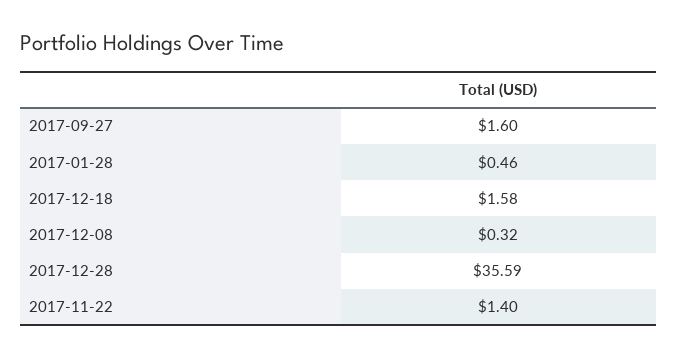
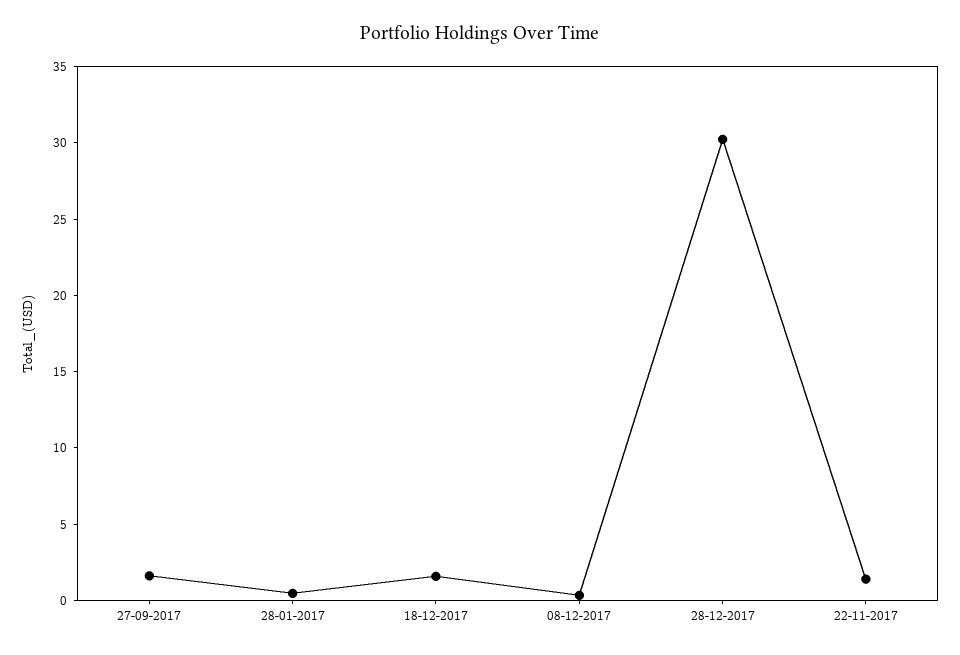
  {
    "2017-09-27": 1.6,
    "2017-01-28": 0.46,
    "2017-12-18": 1.58,
    "2017-12-08": 0.32,
-   "2017-12-28": 35.59,
+   "2017-12-28": 30,
    "2017-11-22": 1.4
  }

